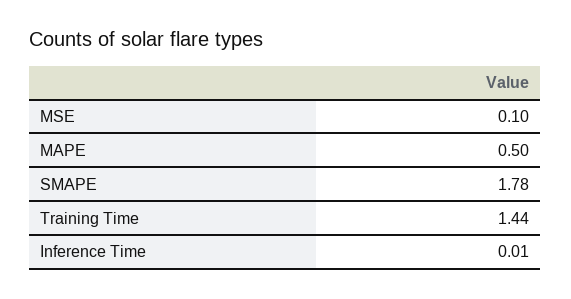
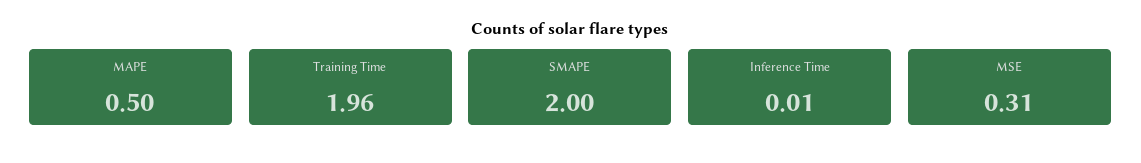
  {
-   "MSE": 0.1,
+   "MSE": 0.31,
    "MAPE": 0.5,
-   "SMAPE": 1.78,
+   "SMAPE": 2,
-   "Training Time": 1.44,
+   "Training Time": 1.96,
    "Inference Time": 0.01
  }

